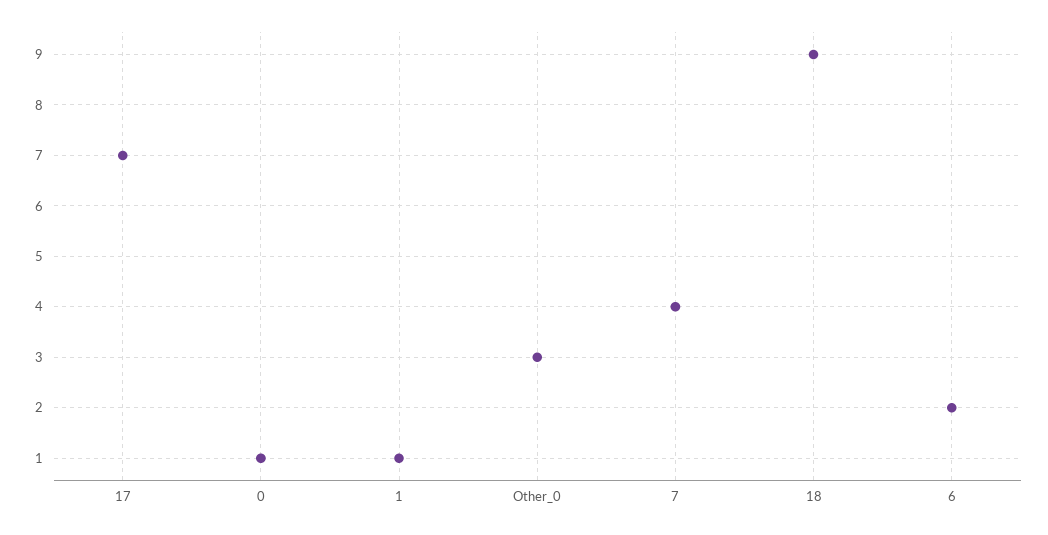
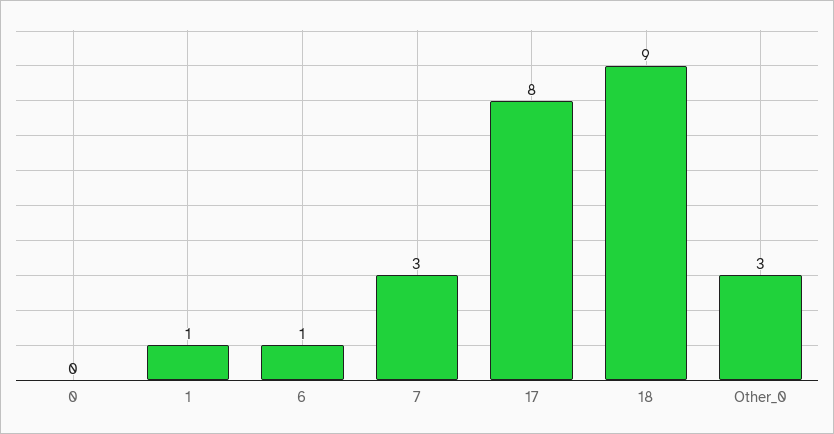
  {
-   "17": 7,
+   "17": 8,
-   "0": 1,
+   "0": 0,
    "1": 1,
    "Other_0": 3,
-   "7": 4,
+   "7": 3,
    "18": 9,
-   "6": 2
+   "6": 1
  }

